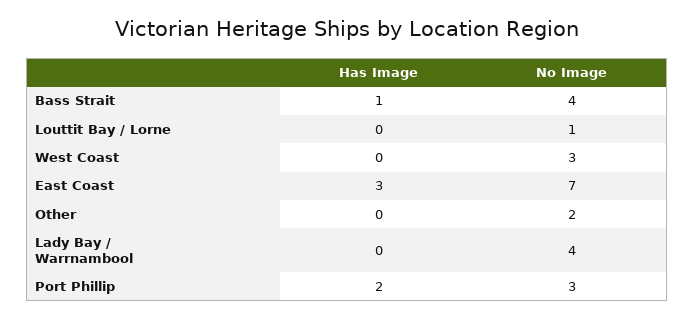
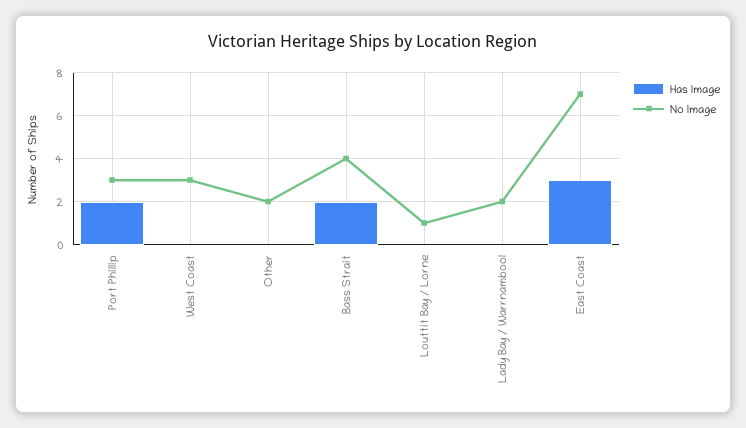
  {
    "Has Image": {
-     "Bass Strait": 1,
+     "Bass Strait": 2,
      "Louttit Bay / Lorne": 0,
      "West Coast": 0,
      "East Coast": 3,
      "Other": 0,
      "Lady Bay / Warrnambool": 0,
      "Port Phillip": 2
    },
    "No Image": {
      "Bass Strait": 4,
      "Louttit Bay / Lorne": 1,
      "West Coast": 3,
      "East Coast": 7,
      "Other": 2,
-     "Lady Bay / Warrnambool": 4,
+     "Lady Bay / Warrnambool": 2,
      "Port Phillip": 3
    }
  }

